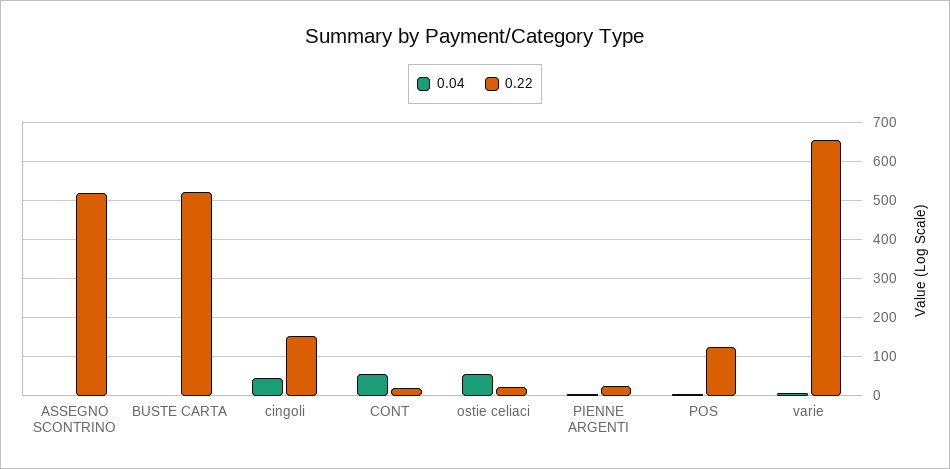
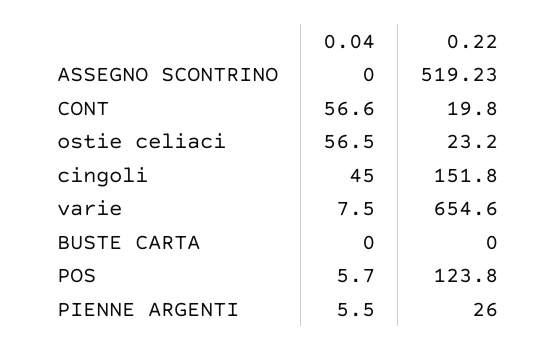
  {
    "0.04": {
      "ASSEGNO SCONTRINO": 0,
      "BUSTE CARTA": 0,
      "cingoli": 45,
      "CONT": 56.6,
      "ostie celiaci": 56.5,
      "PIENNE ARGENTI": 5.5,
      "POS": 5.7,
      "varie": 7.5
    },
    "0.22": {
      "ASSEGNO SCONTRINO": 519.23,
-     "BUSTE CARTA": 520,
+     "BUSTE CARTA": 0,
      "cingoli": 151.8,
      "CONT": 19.8,
      "ostie celiaci": 23.2,
      "PIENNE ARGENTI": 26,
      "POS": 123.8,
      "varie": 654.6
    }
  }

